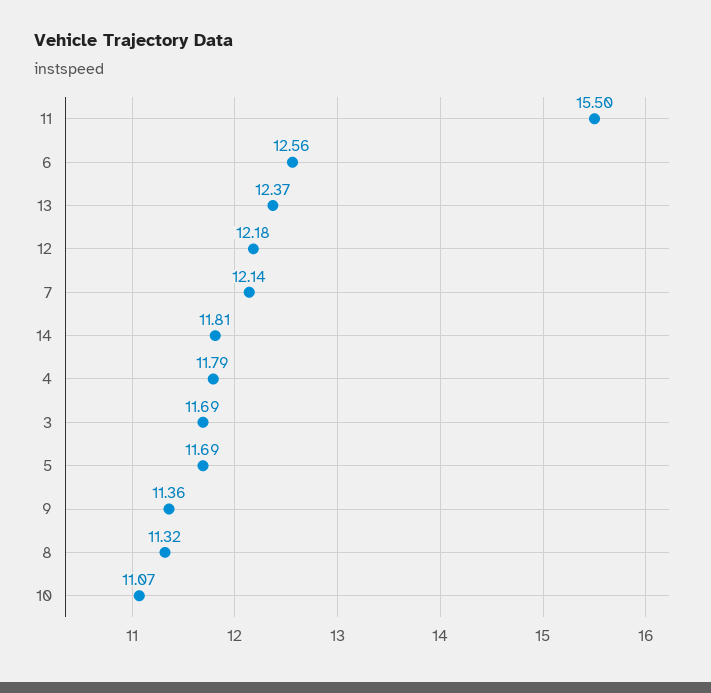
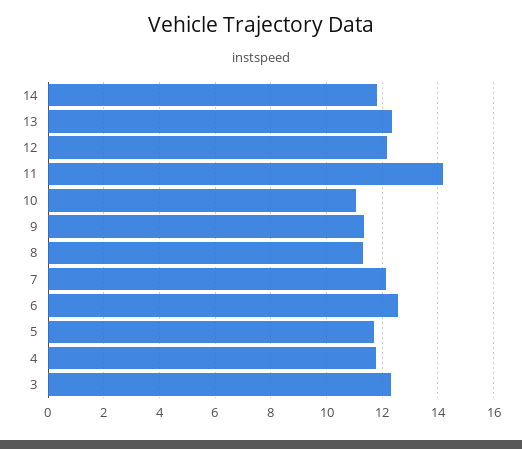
  {
-   "11": 15.5,
+   "11": 14.25,
    "6": 12.56,
    "13": 12.37,
    "12": 12.18,
    "7": 12.14,
    "14": 11.81,
    "4": 11.79,
-   "3": 11.69,
+   "3": 12.25,
    "5": 11.69,
    "9": 11.36,
    "8": 11.32,
    "10": 11.07
  }

